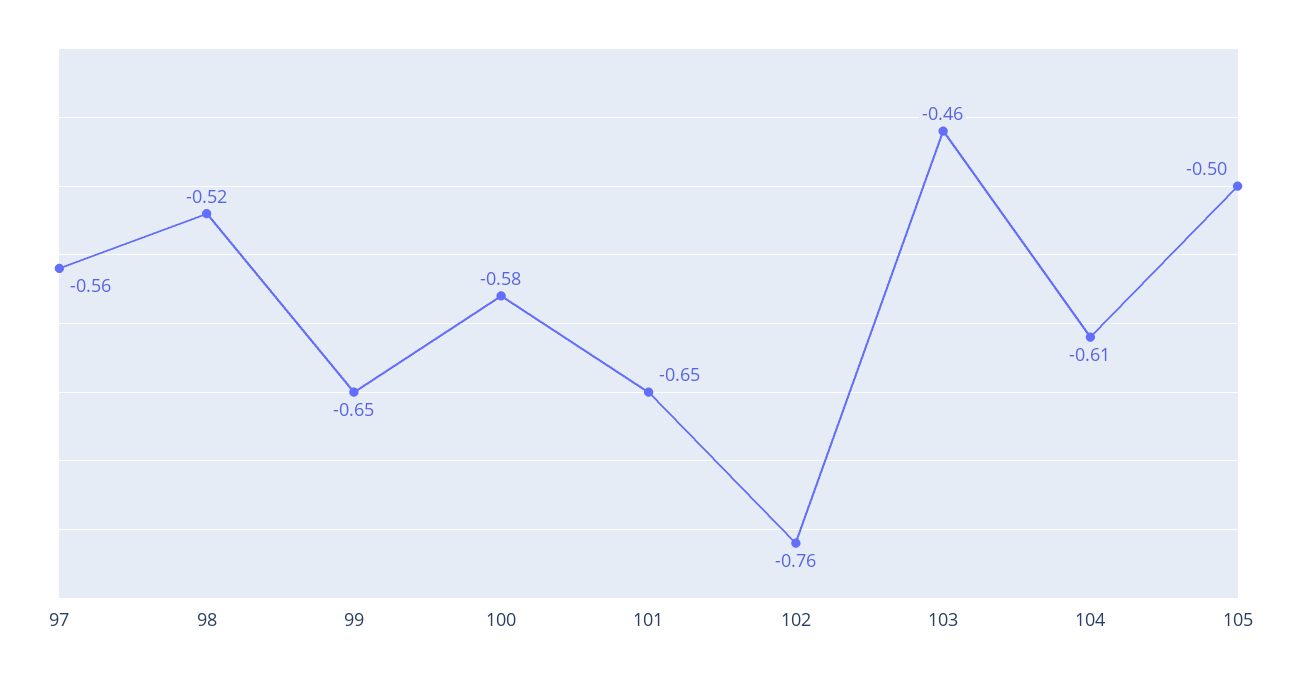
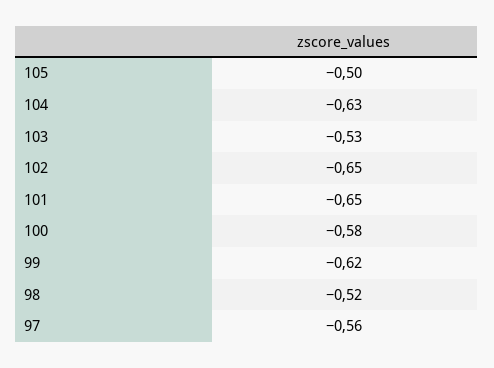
  {
    "97": -0.56,
    "98": -0.52,
-   "99": -0.65,
+   "99": -0.62,
    "100": -0.58,
    "101": -0.65,
-   "102": -0.76,
+   "102": -0.65,
-   "103": -0.46,
+   "103": -0.53,
-   "104": -0.61,
+   "104": -0.63,
    "105": -0.5
  }

